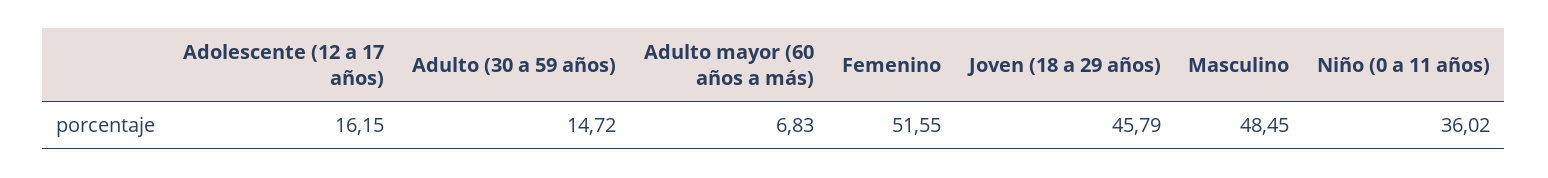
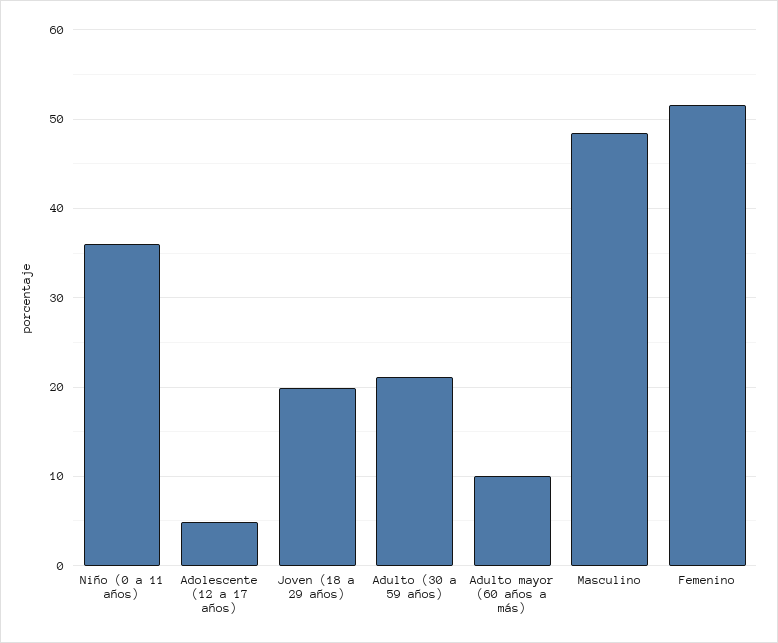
  {
-   "Adolescente (12 a 17 años)": 16.15,
+   "Adolescente (12 a 17 años)": 5,
-   "Adulto (30 a 59 años)": 14.72,
+   "Adulto (30 a 59 años)": 21,
-   "Adulto mayor (60 años a más)": 6.83,
+   "Adulto mayor (60 años a más)": 10,
    "Femenino": 51.55,
-   "Joven (18 a 29 años)": 45.79,
+   "Joven (18 a 29 años)": 20,
    "Masculino": 48.45,
    "Niño (0 a 11 años)": 36.02
  }

